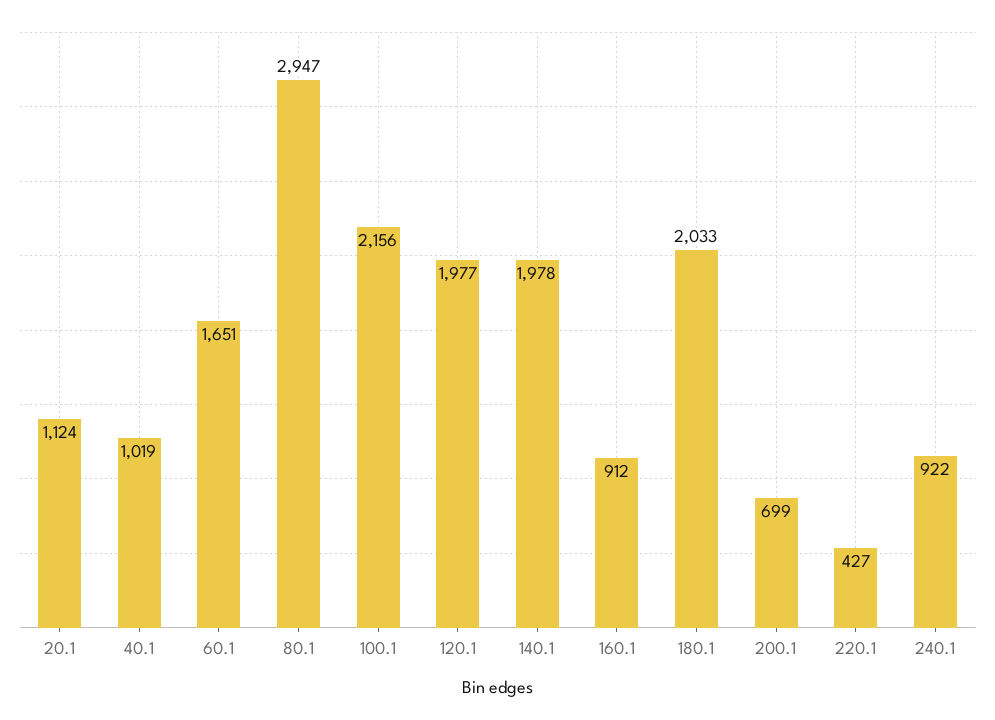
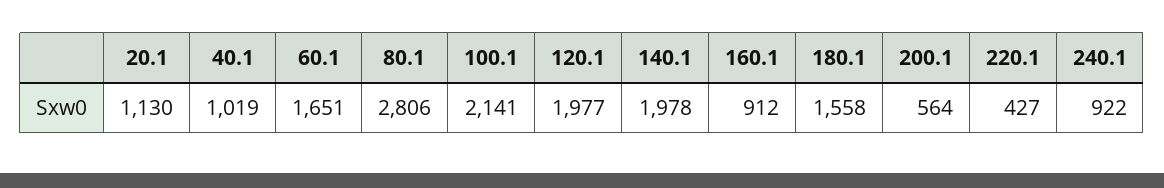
  {
-   "20.1": 1124,
+   "20.1": 1130,
    "40.1": 1019,
    "60.1": 1651,
-   "80.1": 2947,
+   "80.1": 2806,
-   "100.1": 2156,
+   "100.1": 2141,
    "120.1": 1977,
    "140.1": 1978,
    "160.1": 912,
-   "180.1": 2033,
+   "180.1": 1558,
-   "200.1": 699,
+   "200.1": 564,
    "220.1": 427,
    "240.1": 922
  }

